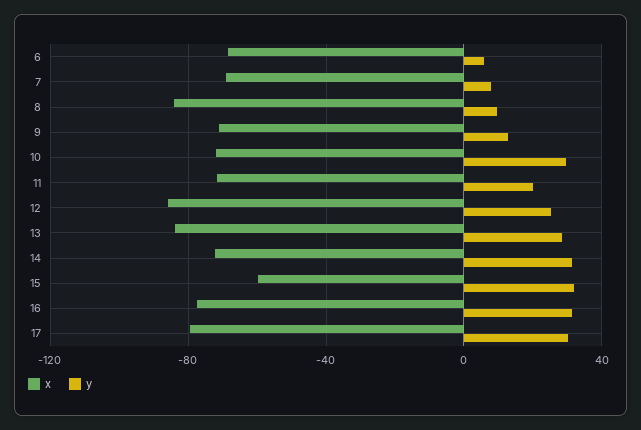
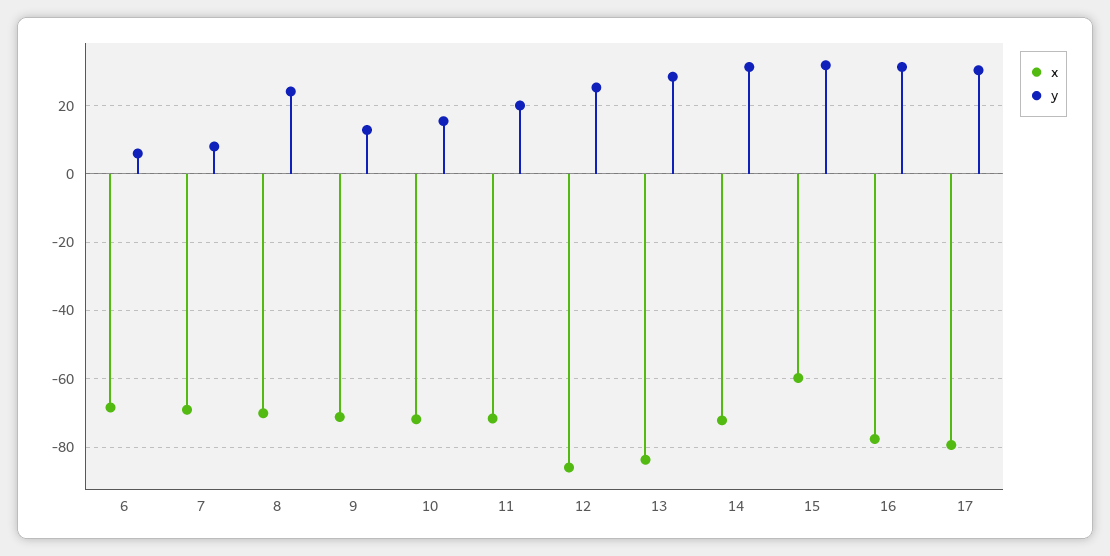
  {
    "x": {
      "6": -68,
      "7": -70,
-     "8": -85,
+     "8": -70,
      "9": -72,
      "10": -72,
      "11": -72,
      "12": -86,
      "13": -84,
      "14": -72,
      "15": -60,
      "16": -78,
      "17": -80
    },
    "y": {
      "6": 6,
      "7": 8,
-     "8": 10,
+     "8": 24,
      "9": 12,
-     "10": 30,
+     "10": 16,
      "11": 20,
      "12": 26,
      "13": 28,
      "14": 32,
      "15": 32,
      "16": 32,
      "17": 30
    }
  }

